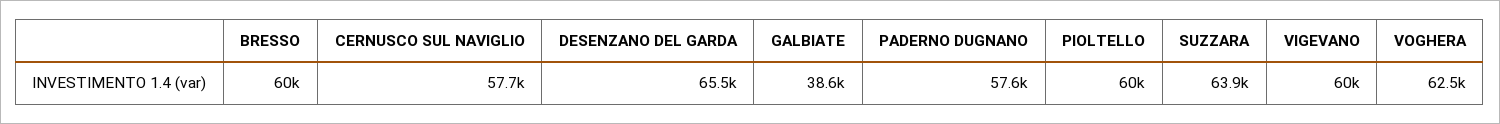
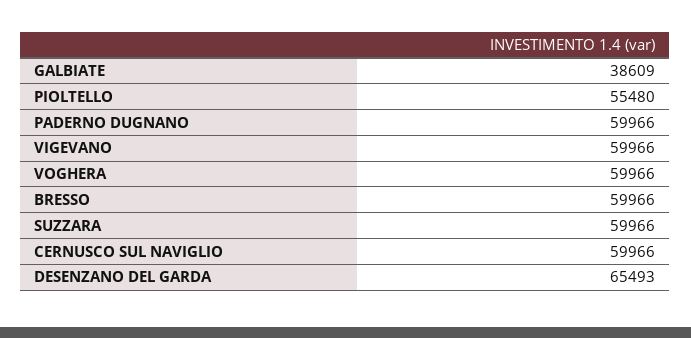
  {
    "BRESSO": 59966,
-   "CERNUSCO SUL NAVIGLIO": 57700,
+   "CERNUSCO SUL NAVIGLIO": 59966,
    "DESENZANO DEL GARDA": 65493,
    "GALBIATE": 38609,
-   "PADERNO DUGNANO": 57600,
+   "PADERNO DUGNANO": 59966,
-   "PIOLTELLO": 60000,
+   "PIOLTELLO": 55480,
-   "SUZZARA": 63900,
+   "SUZZARA": 59966,
    "VIGEVANO": 59966,
-   "VOGHERA": 62500
+   "VOGHERA": 59966
  }

